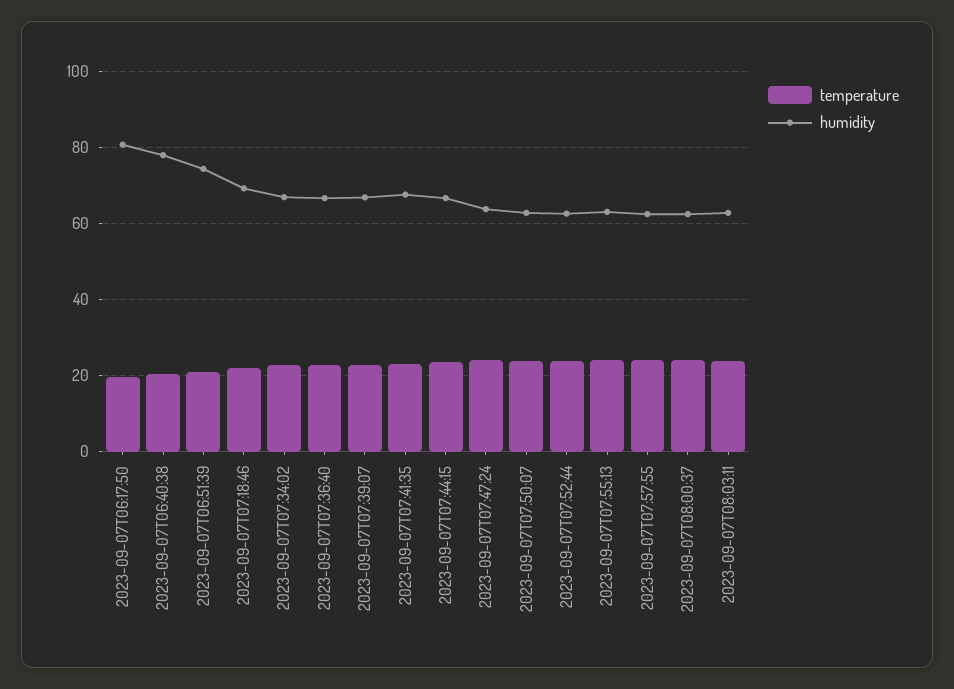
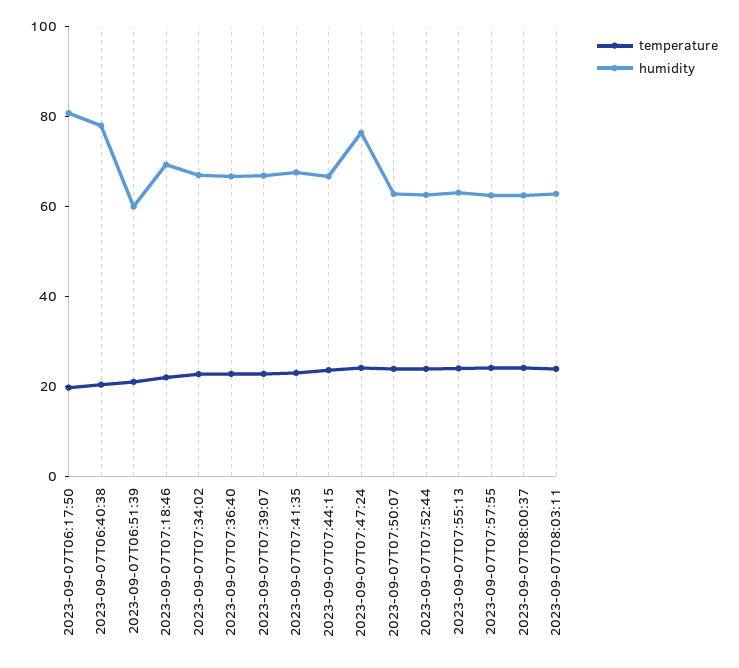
  {
    "temperature": {
      "2023-09-07T06:17:50": 20,
      "2023-09-07T06:40:38": 20,
      "2023-09-07T06:51:39": 22,
      "2023-09-07T07:18:46": 22,
      "2023-09-07T07:34:02": 22,
      "2023-09-07T07:36:40": 22,
      "2023-09-07T07:39:07": 22,
      "2023-09-07T07:41:35": 24,
      "2023-09-07T07:44:15": 24,
      "2023-09-07T07:47:24": 24,
      "2023-09-07T07:50:07": 24,
      "2023-09-07T07:52:44": 24,
      "2023-09-07T07:55:13": 24,
      "2023-09-07T07:57:55": 24,
      "2023-09-07T08:00:37": 24,
      "2023-09-07T08:03:11": 24
    },
    "humidity": {
      "2023-09-07T06:17:50": 80,
      "2023-09-07T06:40:38": 78,
-     "2023-09-07T06:51:39": 74,
+     "2023-09-07T06:51:39": 60,
      "2023-09-07T07:18:46": 70,
      "2023-09-07T07:34:02": 68,
      "2023-09-07T07:36:40": 66,
      "2023-09-07T07:39:07": 66,
      "2023-09-07T07:41:35": 68,
      "2023-09-07T07:44:15": 66,
-     "2023-09-07T07:47:24": 64,
+     "2023-09-07T07:47:24": 75,
      "2023-09-07T07:50:07": 62,
      "2023-09-07T07:52:44": 62,
      "2023-09-07T07:55:13": 64,
      "2023-09-07T07:57:55": 62,
      "2023-09-07T08:00:37": 62,
      "2023-09-07T08:03:11": 62
    }
  }

